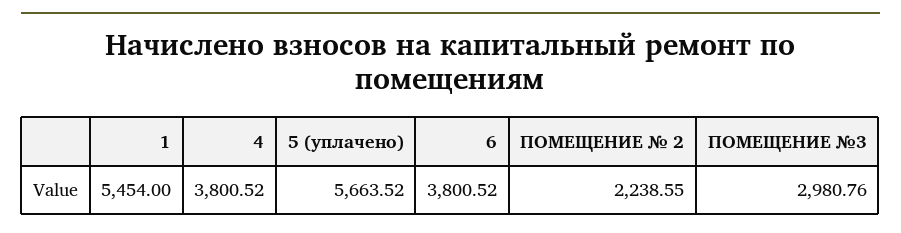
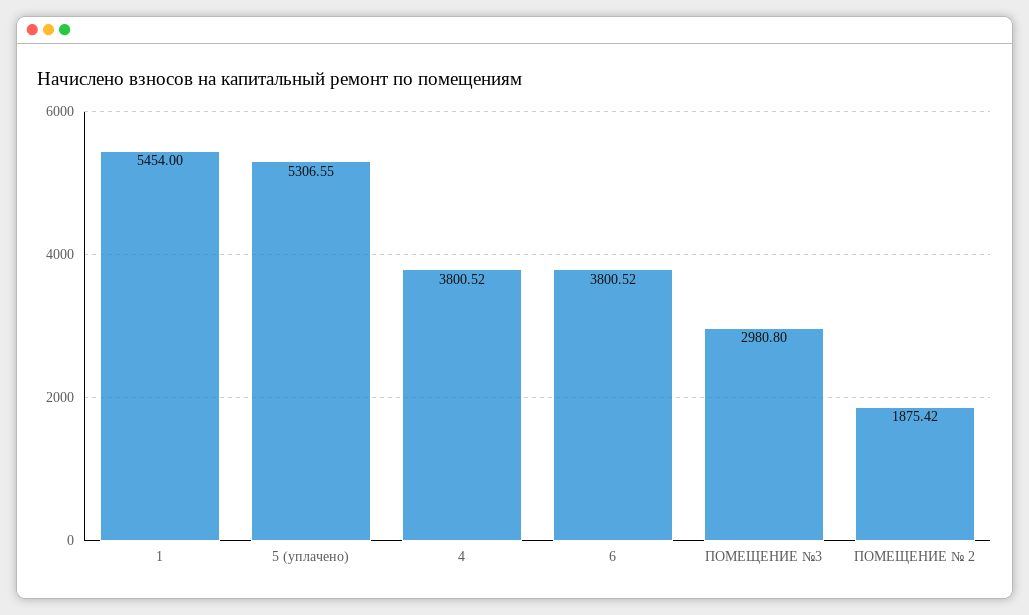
  {
    "1": 5454,
    "4": 3800.52,
-   "5 (уплачено)": 5663.52,
+   "5 (уплачено)": 5306.55,
    "6": 3800.52,
-   "ПОМЕЩЕНИЕ № 2": 2238.55,
+   "ПОМЕЩЕНИЕ № 2": 1875.42,
-   "ПОМЕЩЕНИЕ №3": 2980.76
+   "ПОМЕЩЕНИЕ №3": 2980.8
  }

